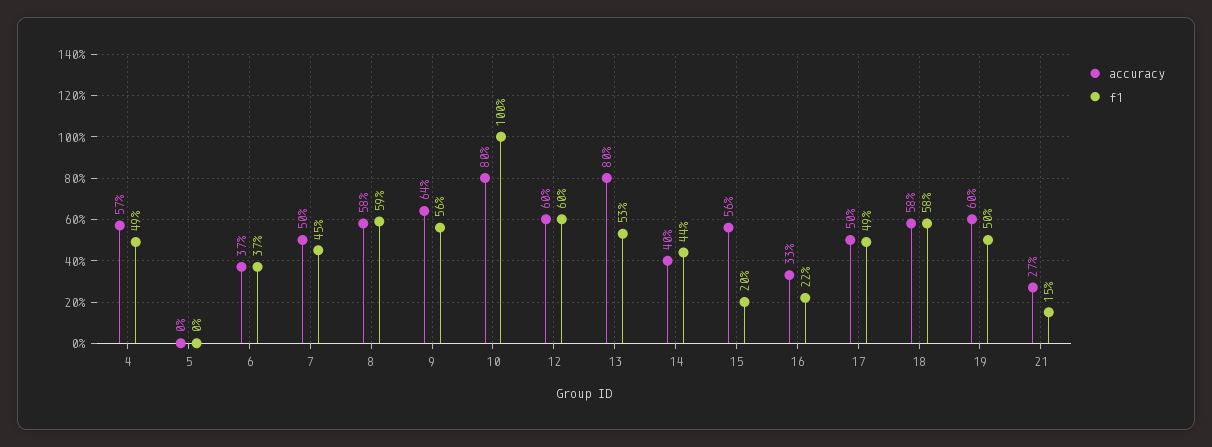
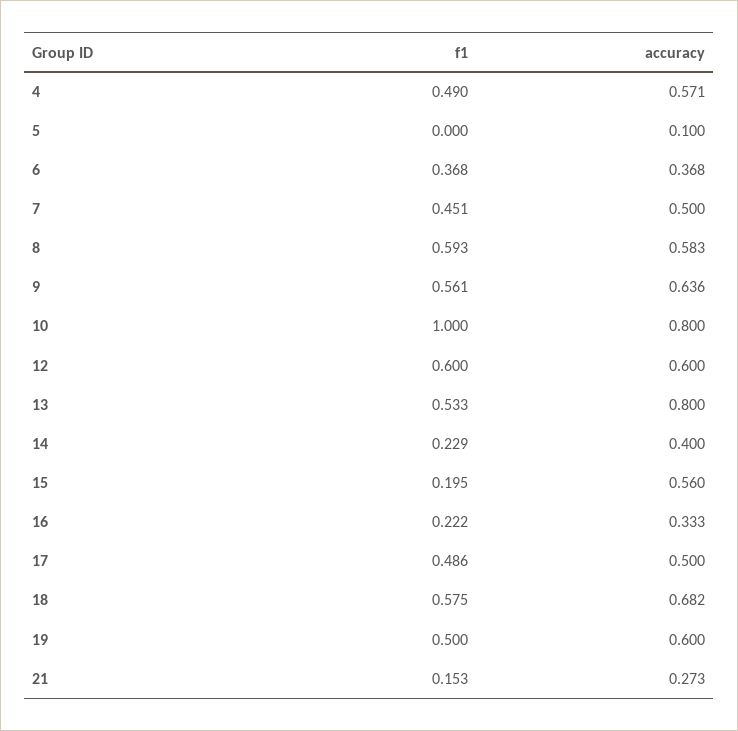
  {
    "accuracy": {
      "4": 0.571,
-     "5": 0,
+     "5": 0.1,
      "6": 0.368,
      "7": 0.5,
      "8": 0.583,
      "9": 0.636,
      "10": 0.8,
      "12": 0.6,
      "13": 0.8,
      "14": 0.4,
      "15": 0.56,
      "16": 0.333,
      "17": 0.5,
-     "18": 0.58,
+     "18": 0.682,
      "19": 0.6,
      "21": 0.273
    },
    "f1": {
      "4": 0.49,
      "5": 0,
      "6": 0.368,
      "7": 0.451,
      "8": 0.593,
      "9": 0.561,
      "10": 1,
      "12": 0.6,
      "13": 0.533,
-     "14": 0.44,
+     "14": 0.229,
      "15": 0.195,
      "16": 0.222,
      "17": 0.486,
      "18": 0.575,
      "19": 0.5,
      "21": 0.153
    }
  }

